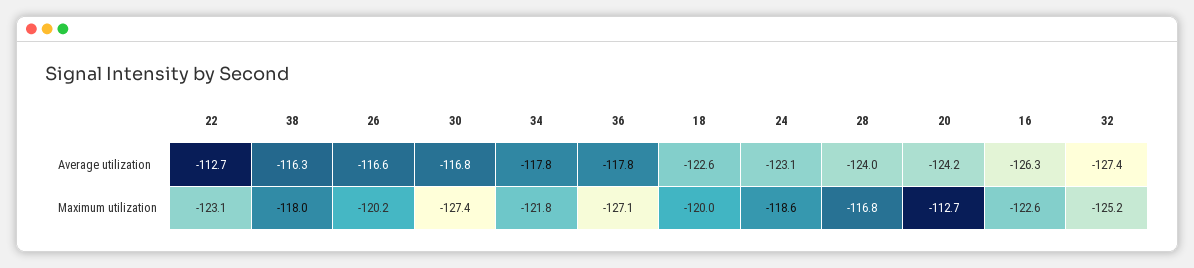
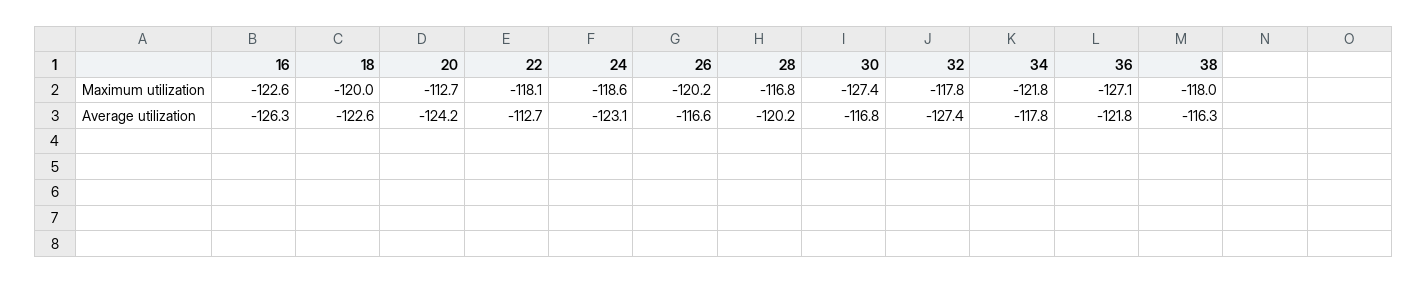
  {
    "22": {
      "Average utilization": -112.7,
-     "Maximum utilization": -123.1
+     "Maximum utilization": -118.1
    },
    "38": {
      "Average utilization": -116.3,
      "Maximum utilization": -118
    },
    "26": {
      "Average utilization": -116.6,
      "Maximum utilization": -120.2
    },
    "30": {
      "Average utilization": -116.8,
      "Maximum utilization": -127.4
    },
    "34": {
      "Average utilization": -117.8,
      "Maximum utilization": -121.8
    },
    "36": {
-     "Average utilization": -117.8,
+     "Average utilization": -121.8,
      "Maximum utilization": -127.1
    },
    "18": {
      "Average utilization": -122.6,
      "Maximum utilization": -120
    },
    "24": {
      "Average utilization": -123.1,
      "Maximum utilization": -118.6
    },
    "28": {
-     "Average utilization": -124,
+     "Average utilization": -120.2,
      "Maximum utilization": -116.8
    },
    "20": {
      "Average utilization": -124.2,
      "Maximum utilization": -112.7
    },
    "16": {
      "Average utilization": -126.3,
      "Maximum utilization": -122.6
    },
    "32": {
      "Average utilization": -127.4,
-     "Maximum utilization": -125.2
+     "Maximum utilization": -117.8
    }
  }

